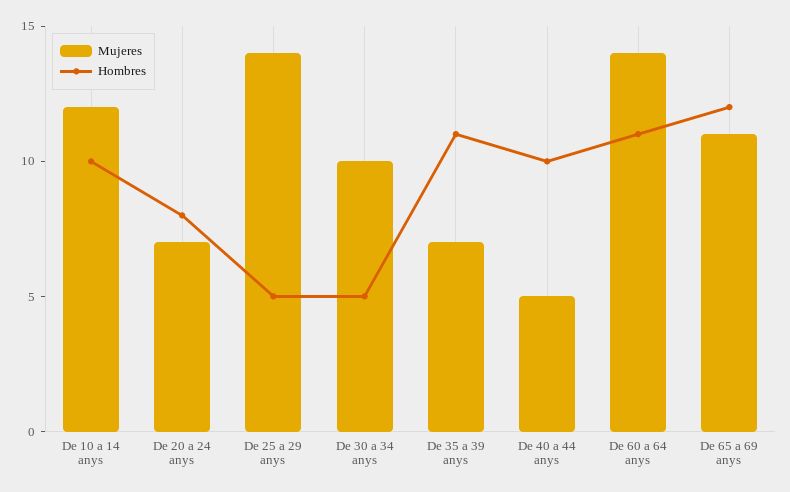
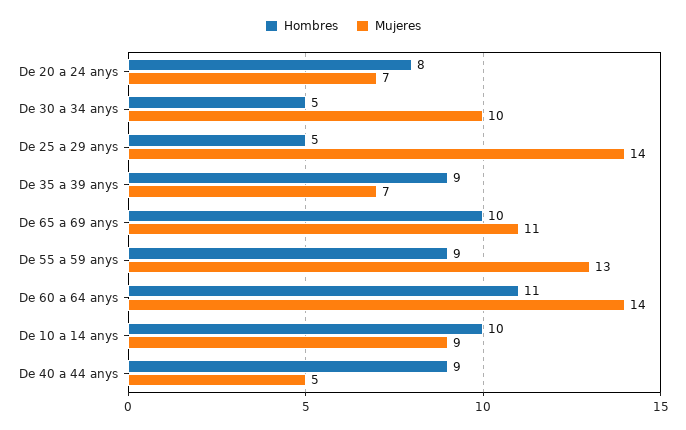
  {
    "Mujeres": {
-     "De 10 a 14 anys": 12,
+     "De 10 a 14 anys": 9,
      "De 20 a 24 anys": 7,
      "De 25 a 29 anys": 14,
      "De 30 a 34 anys": 10,
      "De 35 a 39 anys": 7,
      "De 40 a 44 anys": 5,
      "De 60 a 64 anys": 14,
-     "De 65 a 69 anys": 11
+     "De 65 a 69 anys": 11,
+     "De 55 a 59 anys": 13
    },
    "Hombres": {
      "De 10 a 14 anys": 10,
      "De 20 a 24 anys": 8,
      "De 25 a 29 anys": 5,
      "De 30 a 34 anys": 5,
-     "De 35 a 39 anys": 11,
+     "De 35 a 39 anys": 9,
-     "De 40 a 44 anys": 10,
+     "De 40 a 44 anys": 9,
      "De 60 a 64 anys": 11,
-     "De 65 a 69 anys": 12
+     "De 65 a 69 anys": 10,
+     "De 55 a 59 anys": 9
    }
  }

